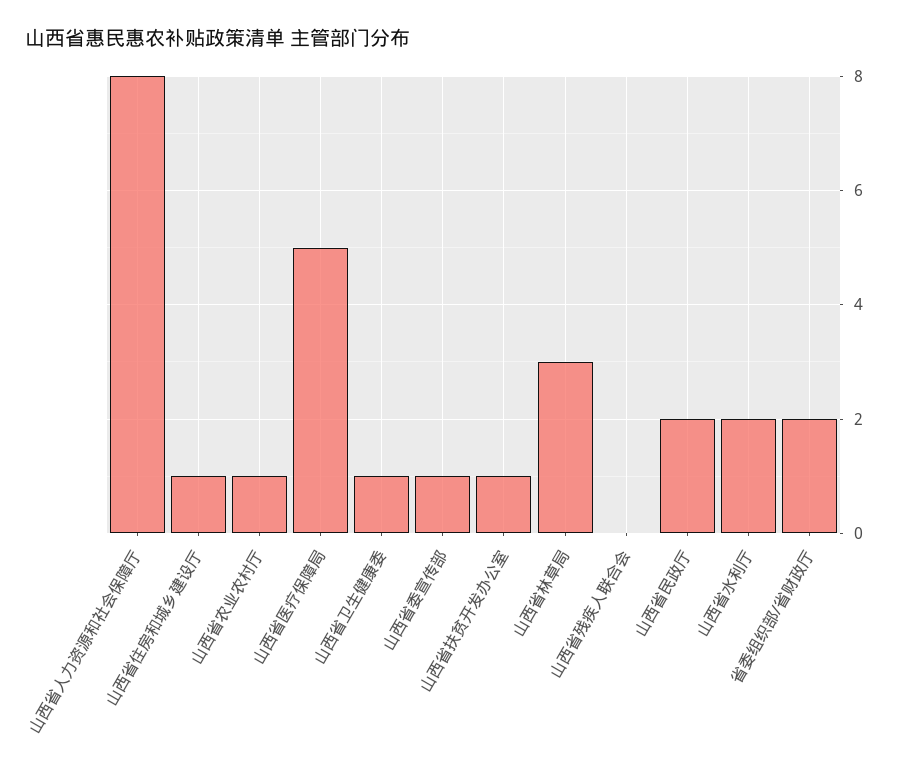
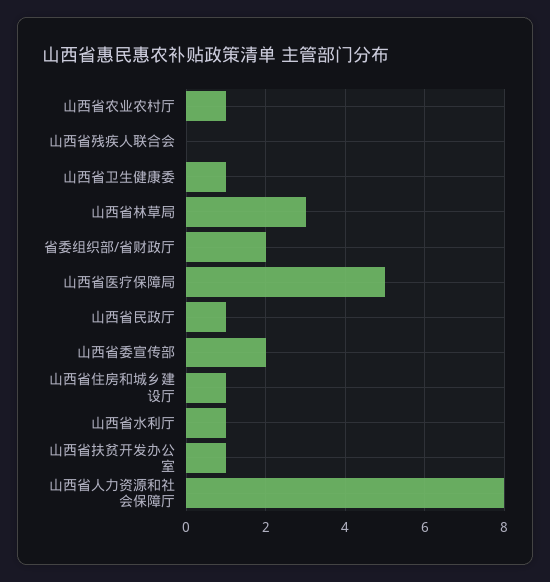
  {
    "山西省人力资源和社会保障厅": 8,
    "山西省住房和城乡建设厅": 1,
    "山西省农业农村厅": 1,
    "山西省医疗保障局": 5,
    "山西省卫生健康委": 1,
-   "山西省委宣传部": 1,
+   "山西省委宣传部": 2,
    "山西省扶贫开发办公室": 1,
    "山西省林草局": 3,
    "山西省残疾人联合会": 0,
-   "山西省民政厅": 2,
+   "山西省民政厅": 1,
-   "山西省水利厅": 2,
+   "山西省水利厅": 1,
    "省委组织部/省财政厅": 2
  }

